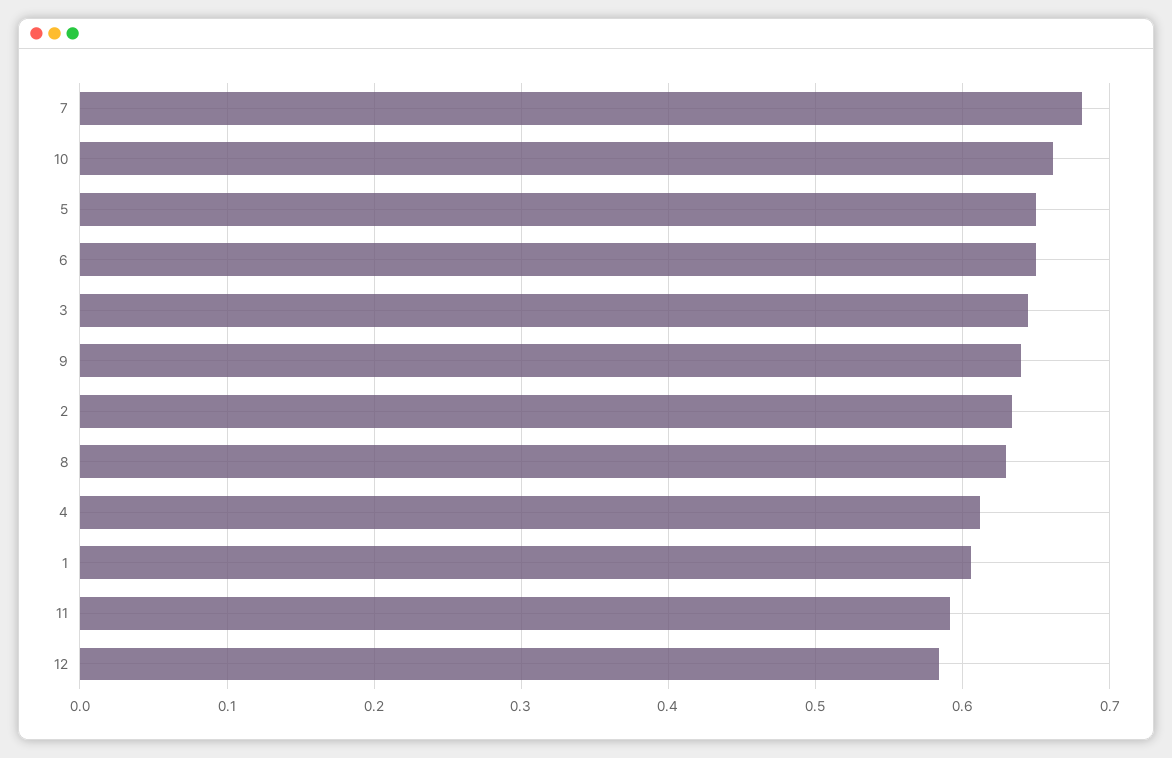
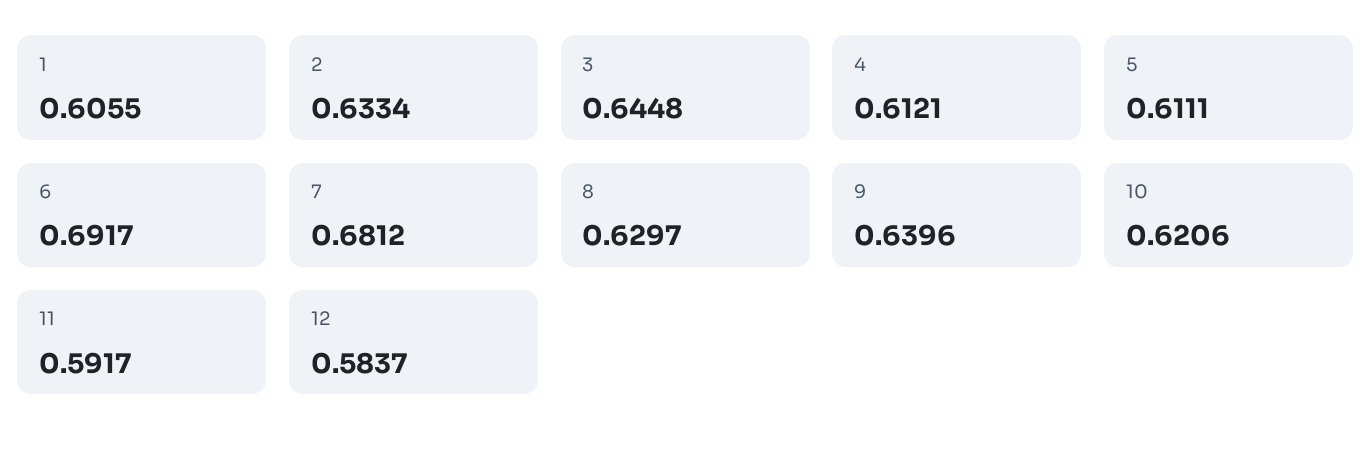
  {
    "7": 0.6812,
-   "10": 0.66,
+   "10": 0.6206,
-   "5": 0.65,
+   "5": 0.6111,
-   "6": 0.65,
+   "6": 0.6917,
    "3": 0.6448,
    "9": 0.6396,
    "2": 0.6334,
    "8": 0.6297,
    "4": 0.6121,
    "1": 0.6055,
    "11": 0.5917,
    "12": 0.5837
  }

